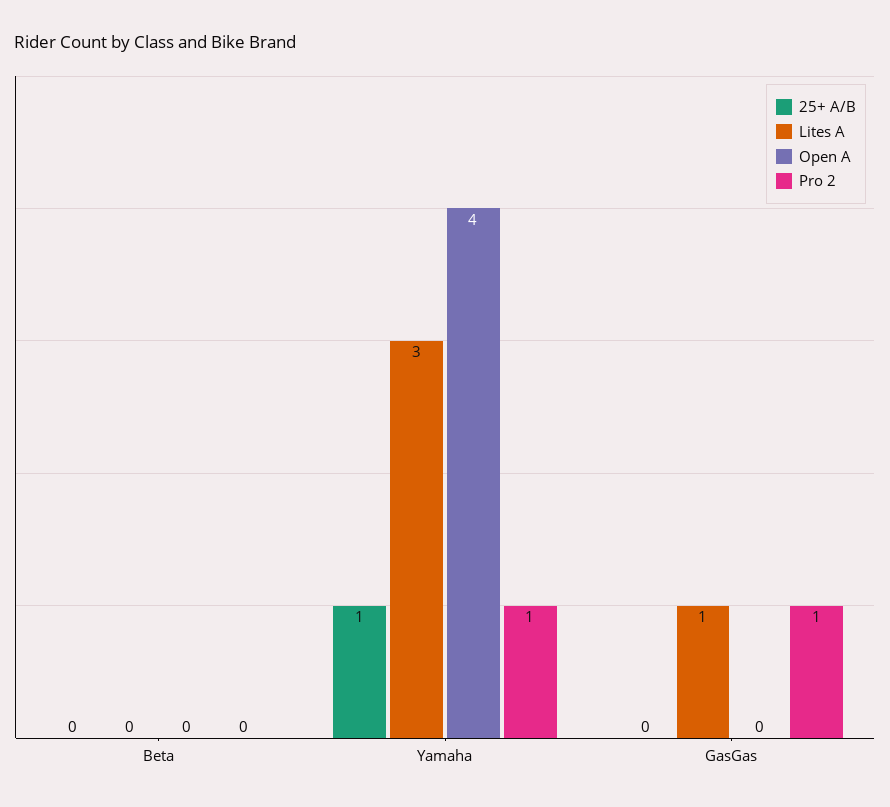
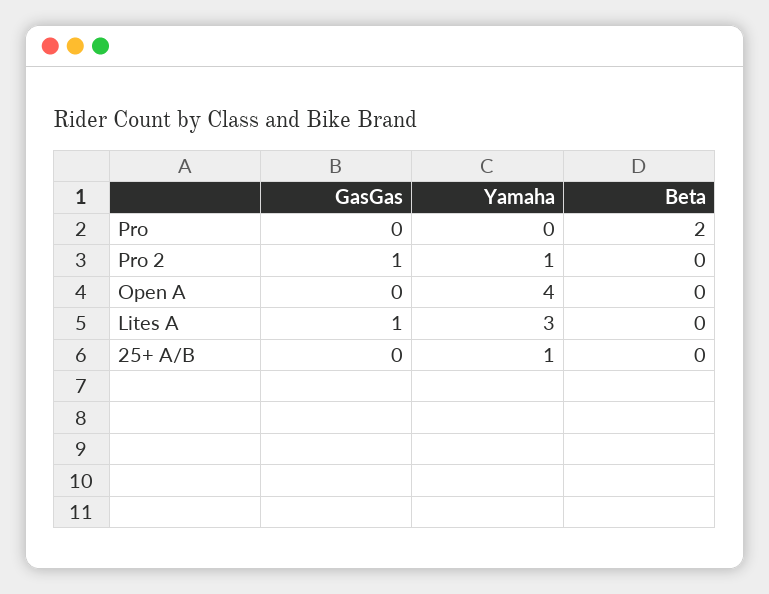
  {
    "25+ A/B": {
      "Beta": 0,
      "Yamaha": 1,
      "GasGas": 0
    },
    "Lites A": {
      "Beta": 0,
      "Yamaha": 3,
      "GasGas": 1
    },
    "Open A": {
      "Beta": 0,
      "Yamaha": 4,
      "GasGas": 0
    },
    "Pro 2": {
      "Beta": 0,
      "Yamaha": 1,
      "GasGas": 1
-   }
+   },
+   "Pro": {
+     "GasGas": 0,
+     "Yamaha": 0,
+     "Beta": 2
+   }
  }

